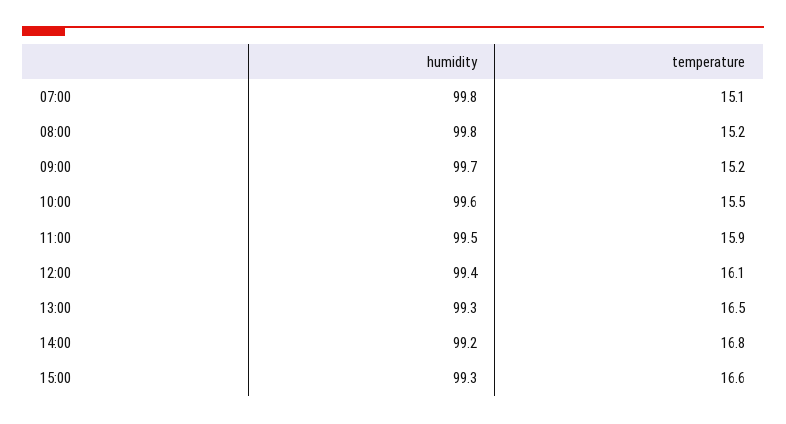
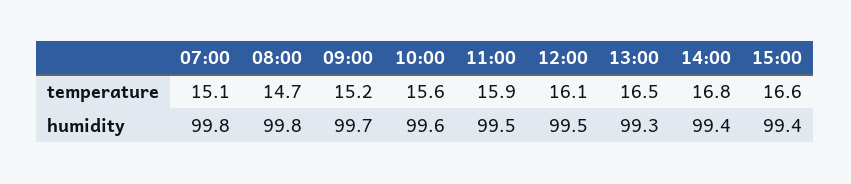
  {
    "humidity": {
      "07:00": 99.8,
      "08:00": 99.8,
      "09:00": 99.7,
      "10:00": 99.6,
      "11:00": 99.5,
-     "12:00": 99.4,
+     "12:00": 99.5,
      "13:00": 99.3,
-     "14:00": 99.2,
+     "14:00": 99.4,
-     "15:00": 99.3
+     "15:00": 99.4
    },
    "temperature": {
      "07:00": 15.1,
-     "08:00": 15.2,
+     "08:00": 14.7,
      "09:00": 15.2,
-     "10:00": 15.5,
+     "10:00": 15.6,
      "11:00": 15.9,
      "12:00": 16.1,
      "13:00": 16.5,
      "14:00": 16.8,
      "15:00": 16.6
    }
  }

